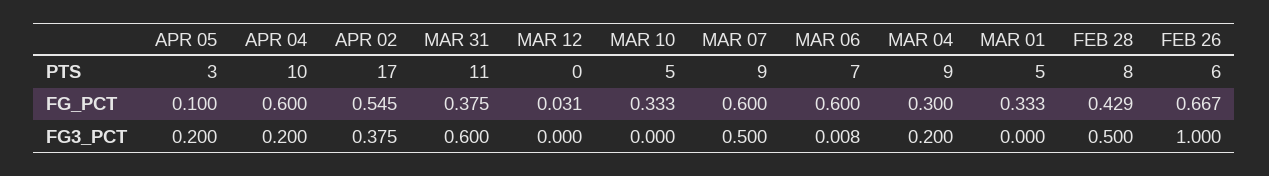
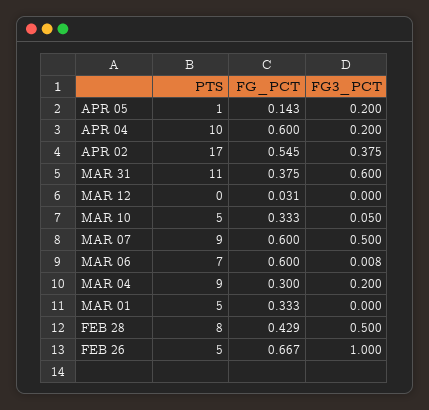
  {
    "APR 05": {
-     "PTS": 3,
+     "PTS": 1,
-     "FG_PCT": 0.1,
+     "FG_PCT": 0.143,
      "FG3_PCT": 0.2
    },
    "APR 04": {
      "PTS": 10,
      "FG_PCT": 0.6,
      "FG3_PCT": 0.2
    },
    "APR 02": {
      "PTS": 17,
      "FG_PCT": 0.545,
      "FG3_PCT": 0.375
    },
    "MAR 31": {
      "PTS": 11,
      "FG_PCT": 0.375,
      "FG3_PCT": 0.6
    },
    "MAR 12": {
      "PTS": 0,
      "FG_PCT": 0.031,
      "FG3_PCT": 0
    },
    "MAR 10": {
      "PTS": 5,
      "FG_PCT": 0.333,
-     "FG3_PCT": 0
+     "FG3_PCT": 0.05
    },
    "MAR 07": {
      "PTS": 9,
      "FG_PCT": 0.6,
      "FG3_PCT": 0.5
    },
    "MAR 06": {
      "PTS": 7,
      "FG_PCT": 0.6,
      "FG3_PCT": 0.008
    },
    "MAR 04": {
      "PTS": 9,
      "FG_PCT": 0.3,
      "FG3_PCT": 0.2
    },
    "MAR 01": {
      "PTS": 5,
      "FG_PCT": 0.333,
      "FG3_PCT": 0
    },
    "FEB 28": {
      "PTS": 8,
      "FG_PCT": 0.429,
      "FG3_PCT": 0.5
    },
    "FEB 26": {
-     "PTS": 6,
+     "PTS": 5,
      "FG_PCT": 0.667,
      "FG3_PCT": 1
    }
  }

